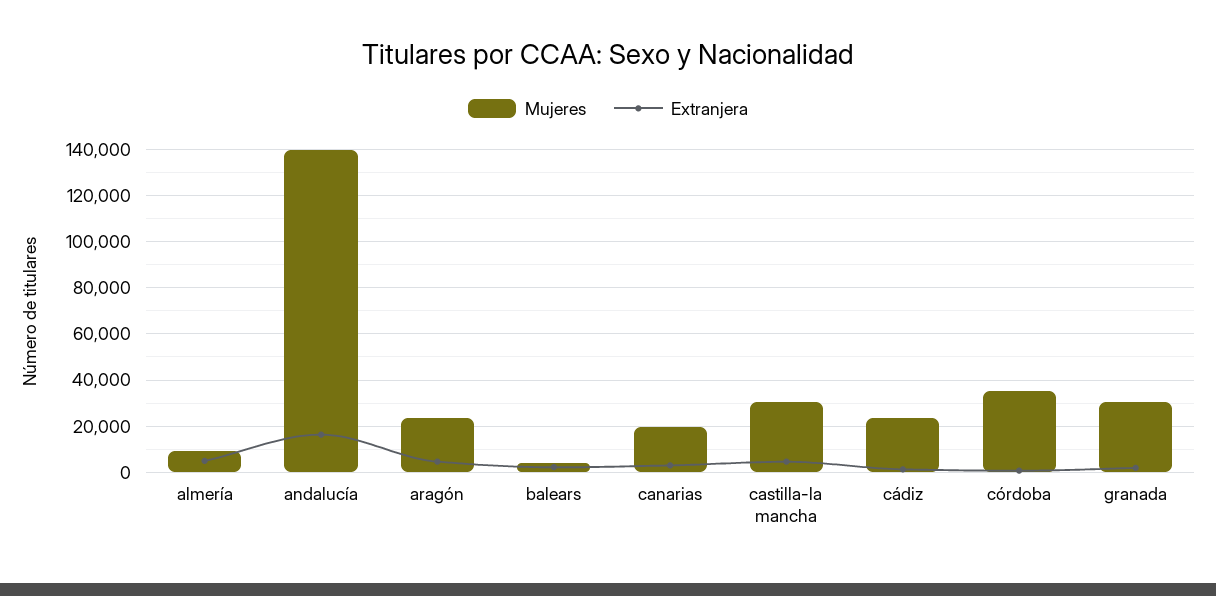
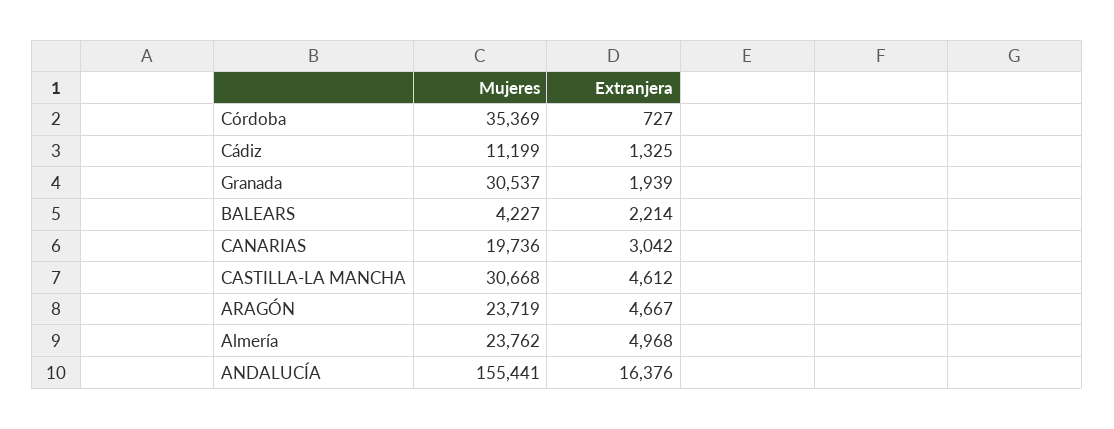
  {
    "Mujeres": {
-     "almería": 10000,
+     "almería": 23762,
-     "andalucía": 140000,
+     "andalucía": 155441,
      "aragón": 23719,
      "balears": 4227,
      "canarias": 19736,
      "castilla-la mancha": 30668,
-     "cádiz": 25000,
+     "cádiz": 11199,
      "córdoba": 35369,
      "granada": 30537
    },
    "Extranjera": {
      "almería": 4968,
      "andalucía": 16376,
      "aragón": 4667,
      "balears": 2214,
      "canarias": 3042,
      "castilla-la mancha": 4612,
      "cádiz": 1325,
      "córdoba": 727,
      "granada": 1939
    }
  }

